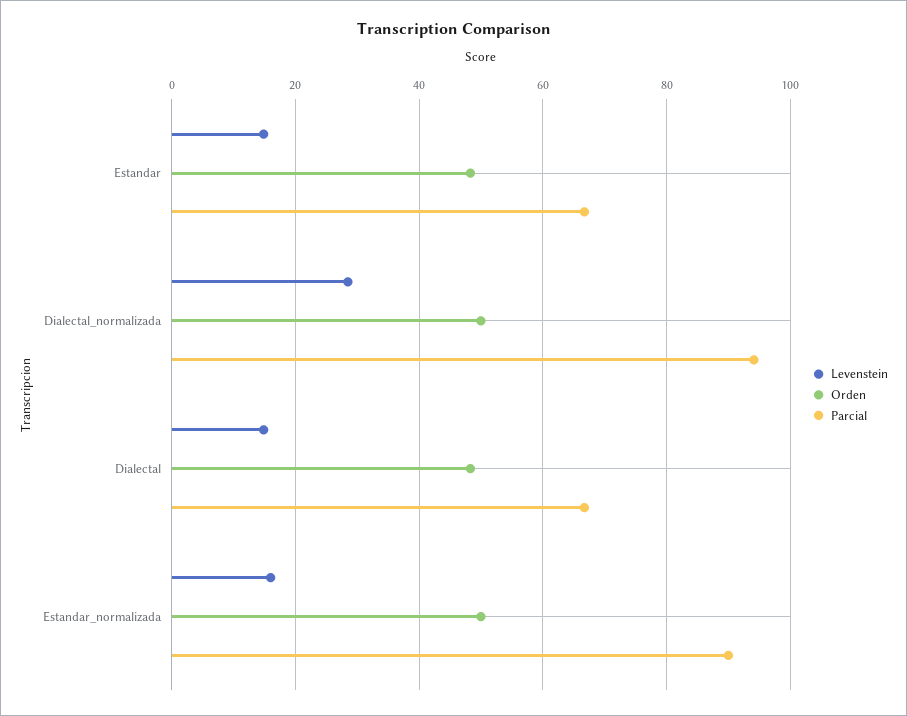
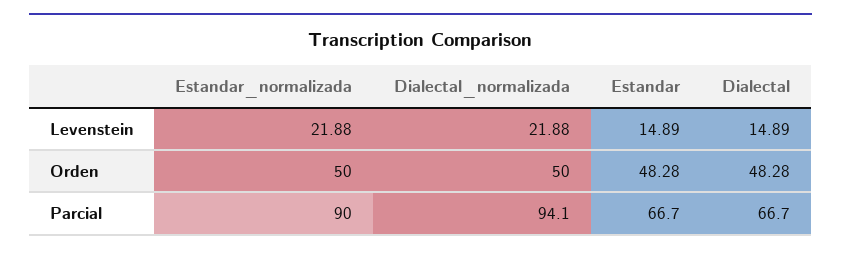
  {
    "Levenstein": {
      "Estandar": 14.89,
-     "Dialectal_normalizada": 28,
+     "Dialectal_normalizada": 21.88,
      "Dialectal": 14.89,
-     "Estandar_normalizada": 16
+     "Estandar_normalizada": 21.88
    },
    "Orden": {
      "Estandar": 48.28,
      "Dialectal_normalizada": 50,
      "Dialectal": 48.28,
      "Estandar_normalizada": 50
    },
    "Parcial": {
      "Estandar": 66.7,
      "Dialectal_normalizada": 94.1,
      "Dialectal": 66.7,
      "Estandar_normalizada": 90
    }
  }

